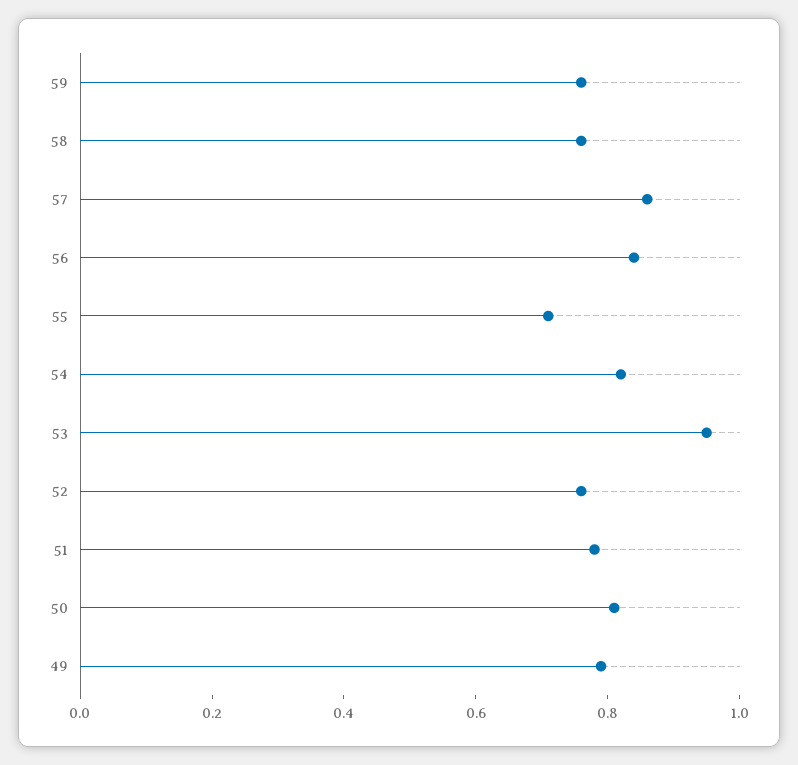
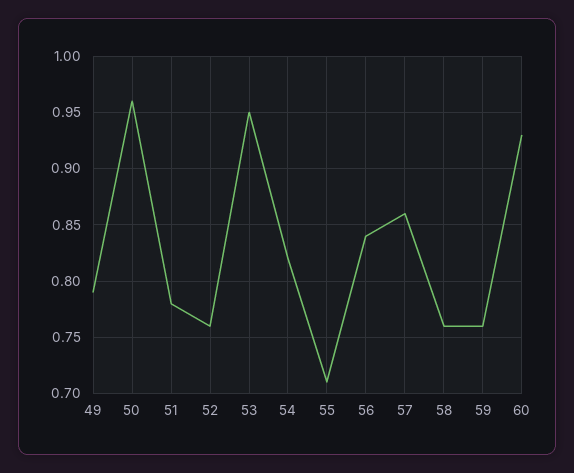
  {
    "59": 0.76,
    "58": 0.76,
    "57": 0.86,
    "56": 0.84,
    "55": 0.71,
    "54": 0.82,
    "53": 0.95,
    "52": 0.76,
    "51": 0.78,
-   "50": 0.8,
+   "50": 0.96,
-   "49": 0.79
+   "49": 0.79,
+   "60": 0.93
  }

